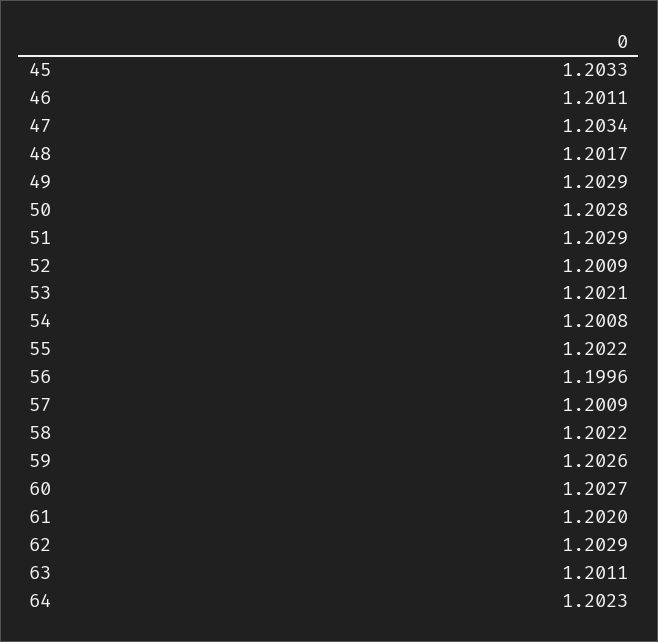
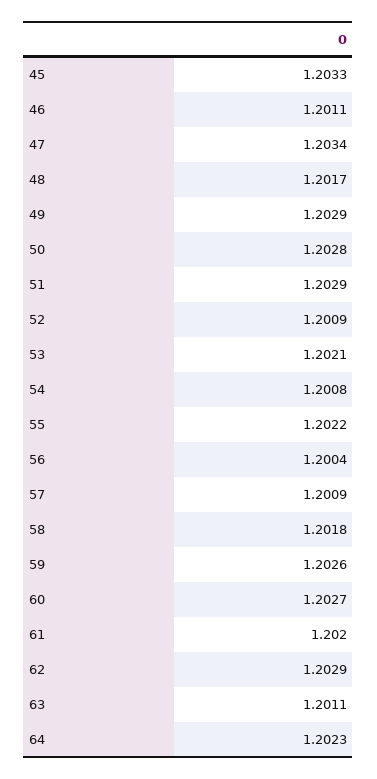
  {
    "45": 1.2033,
    "46": 1.2011,
    "47": 1.2034,
    "48": 1.2017,
    "49": 1.2029,
    "50": 1.2028,
    "51": 1.2029,
    "52": 1.2009,
    "53": 1.2021,
    "54": 1.2008,
    "55": 1.2022,
-   "56": 1.1996,
+   "56": 1.2004,
    "57": 1.2009,
-   "58": 1.2022,
+   "58": 1.2018,
    "59": 1.2026,
    "60": 1.2027,
    "61": 1.202,
    "62": 1.2029,
    "63": 1.2011,
    "64": 1.2023
  }

